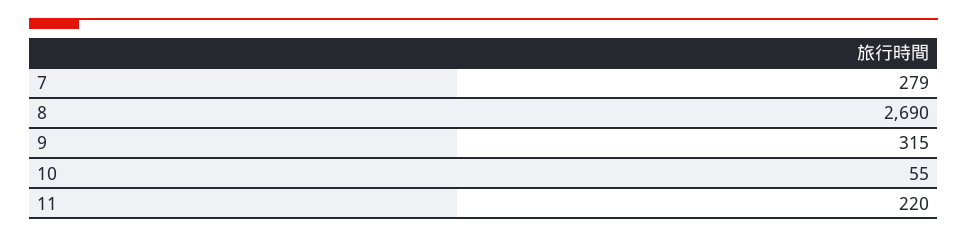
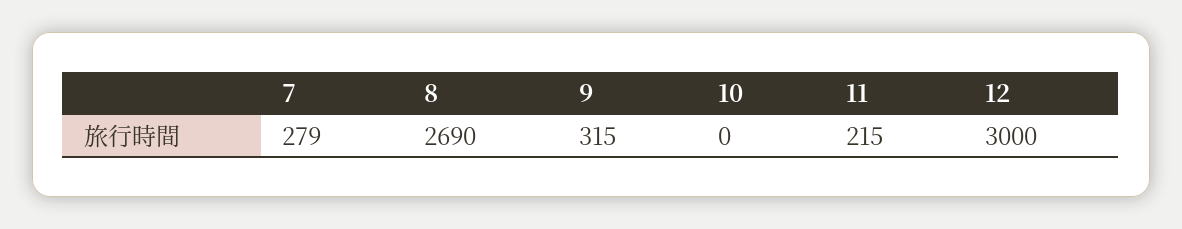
  {
    "7": 279,
    "8": 2690,
    "9": 315,
-   "10": 55,
+   "10": 0,
-   "11": 220
+   "11": 215,
+   "12": 3000
  }

